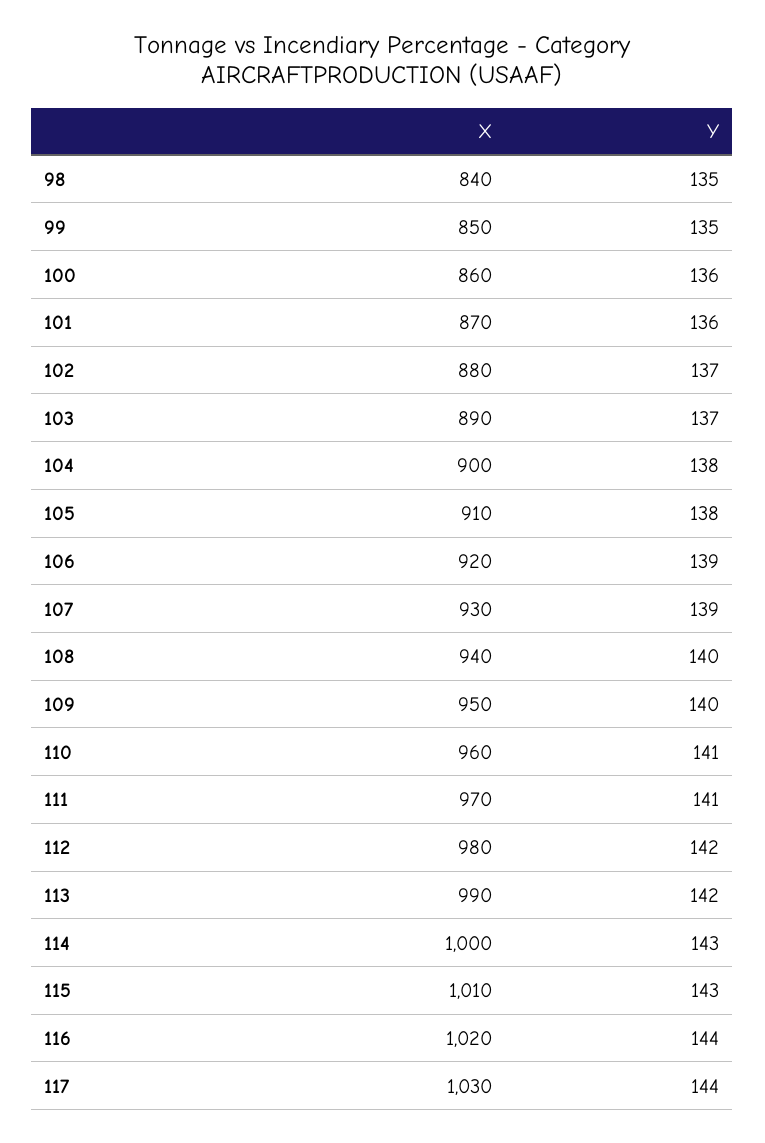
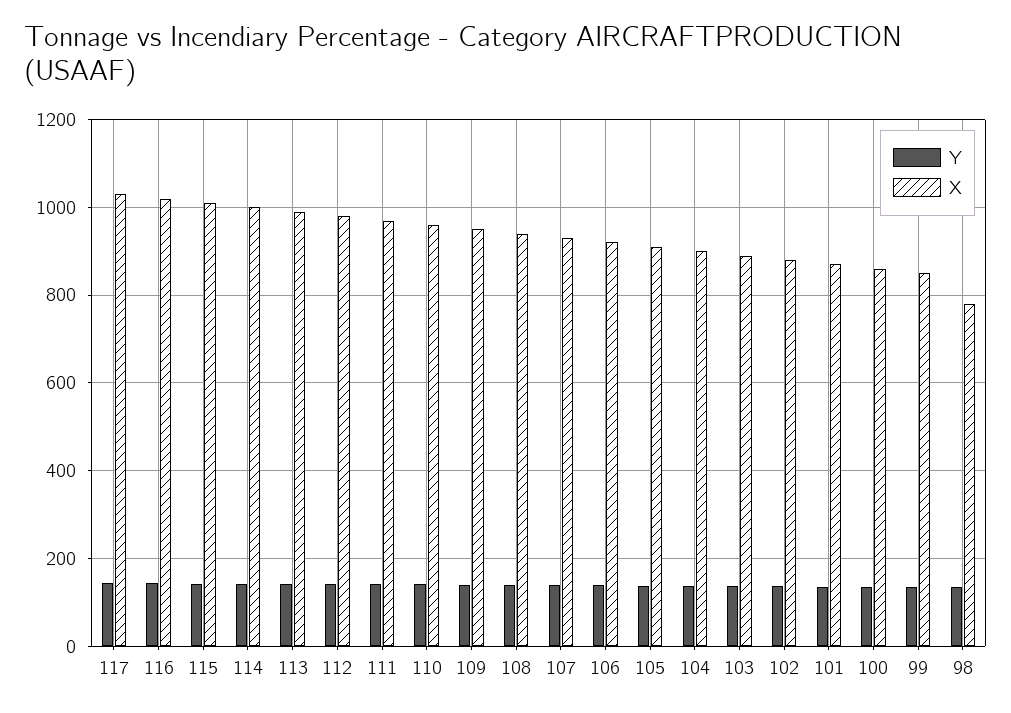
  {
    "X": {
-     "98": 840,
+     "98": 780,
      "99": 850,
      "100": 860,
      "101": 870,
      "102": 880,
      "103": 890,
      "104": 900,
      "105": 910,
      "106": 920,
      "107": 930,
      "108": 940,
      "109": 950,
      "110": 960,
      "111": 970,
      "112": 980,
      "113": 990,
      "114": 1000,
      "115": 1010,
      "116": 1020,
      "117": 1030
    },
    "Y": {
      "98": 135,
      "99": 135,
      "100": 136,
      "101": 136,
      "102": 137,
      "103": 137,
      "104": 138,
      "105": 138,
      "106": 139,
      "107": 139,
      "108": 140,
      "109": 140,
      "110": 141,
      "111": 141,
      "112": 142,
      "113": 142,
      "114": 143,
      "115": 143,
      "116": 144,
      "117": 144
    }
  }

